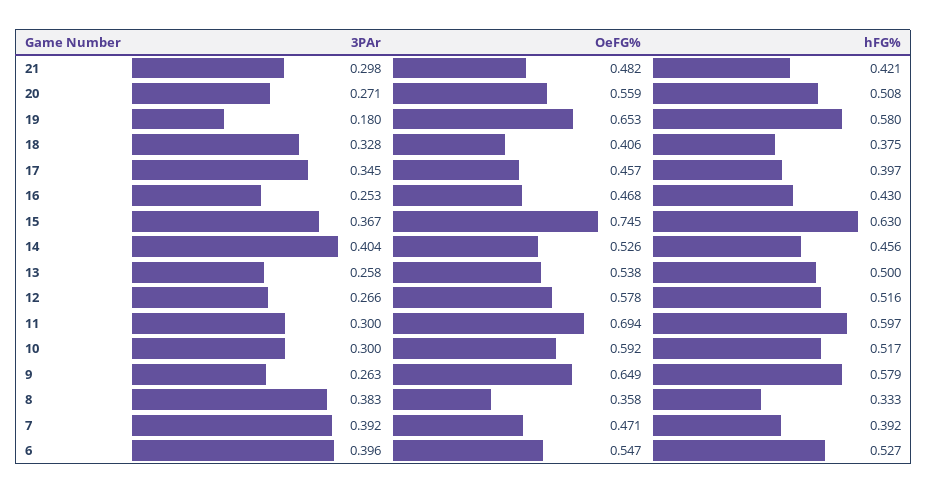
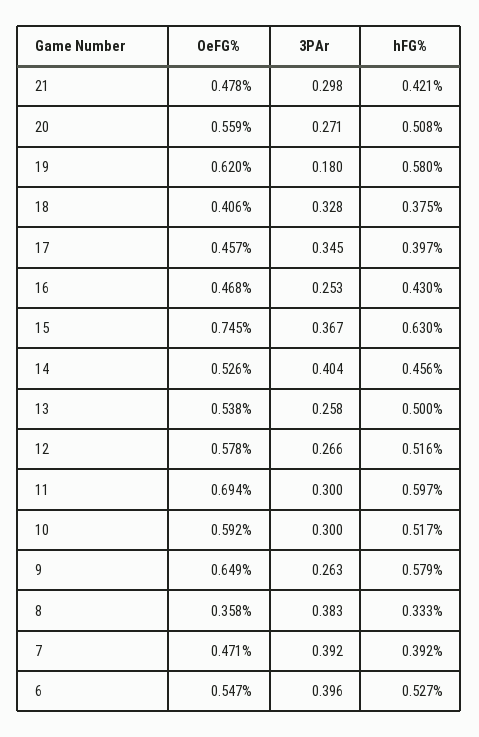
  {
    "3PAr": {
      "21": 0.298,
      "20": 0.271,
      "19": 0.18,
      "18": 0.328,
      "17": 0.345,
      "16": 0.253,
      "15": 0.367,
      "14": 0.404,
      "13": 0.258,
      "12": 0.266,
      "11": 0.3,
      "10": 0.3,
      "9": 0.263,
      "8": 0.383,
      "7": 0.392,
      "6": 0.396
    },
    "OeFG%": {
-     "21": 0.482,
+     "21": 0.478,
      "20": 0.559,
-     "19": 0.653,
+     "19": 0.62,
      "18": 0.406,
      "17": 0.457,
      "16": 0.468,
      "15": 0.745,
      "14": 0.526,
      "13": 0.538,
      "12": 0.578,
      "11": 0.694,
      "10": 0.592,
      "9": 0.649,
      "8": 0.358,
      "7": 0.471,
      "6": 0.547
    },
    "hFG%": {
      "21": 0.421,
      "20": 0.508,
      "19": 0.58,
      "18": 0.375,
      "17": 0.397,
      "16": 0.43,
      "15": 0.63,
      "14": 0.456,
      "13": 0.5,
      "12": 0.516,
      "11": 0.597,
      "10": 0.517,
      "9": 0.579,
      "8": 0.333,
      "7": 0.392,
      "6": 0.527
    }
  }

